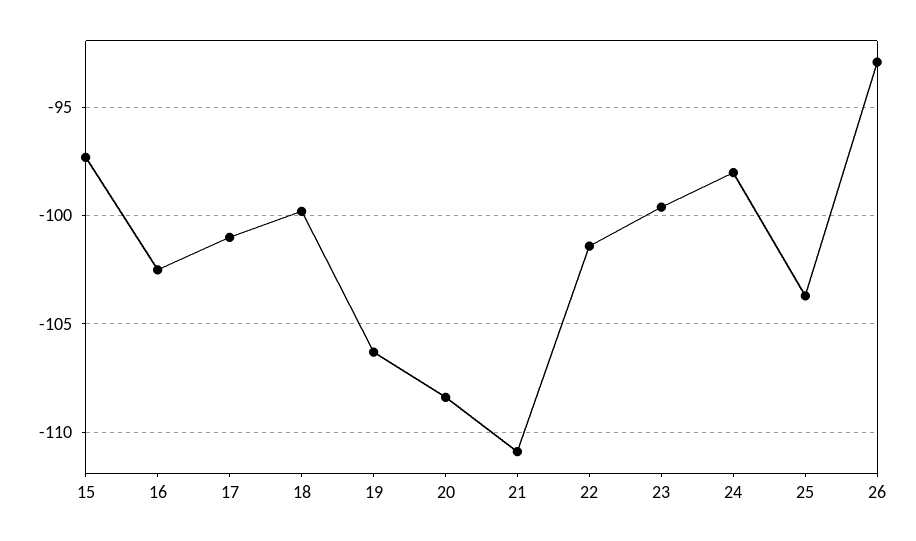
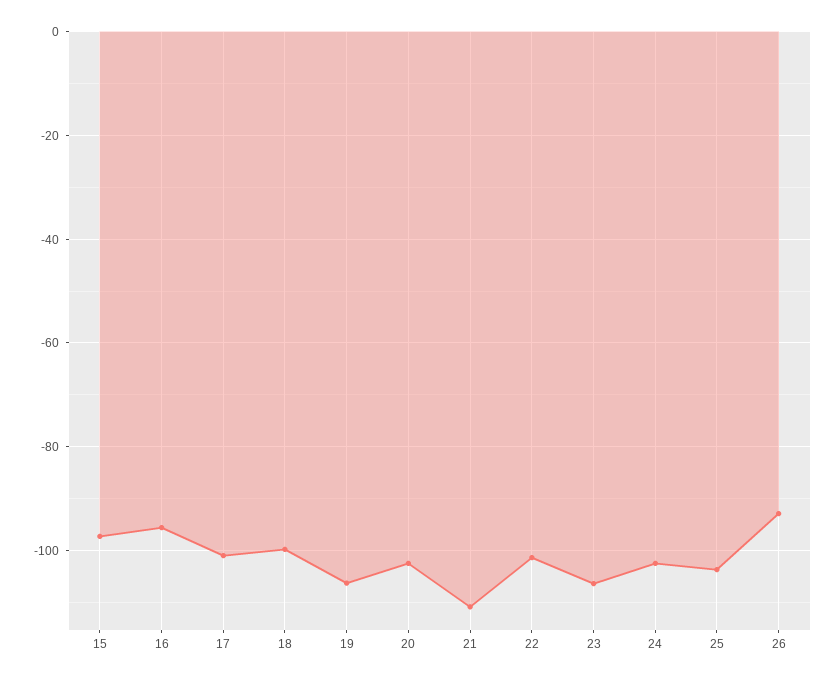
  {
    "15": -97.5,
-   "16": -102.5,
+   "16": -96,
    "17": -101,
    "18": -100,
    "19": -106.5,
-   "20": -108.5,
+   "20": -102,
    "21": -111,
    "22": -101.5,
-   "23": -99.5,
+   "23": -106,
-   "24": -98,
+   "24": -102,
    "25": -103.5,
    "26": -93
  }

